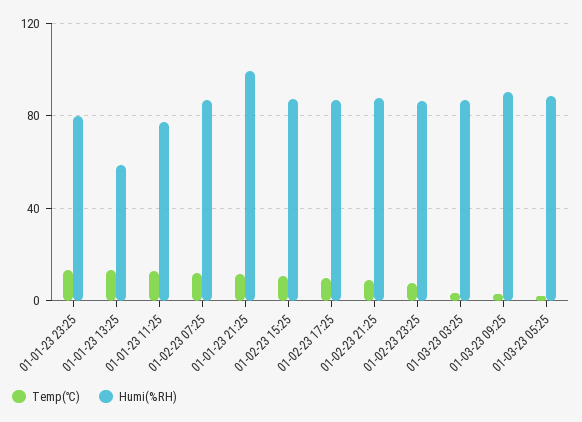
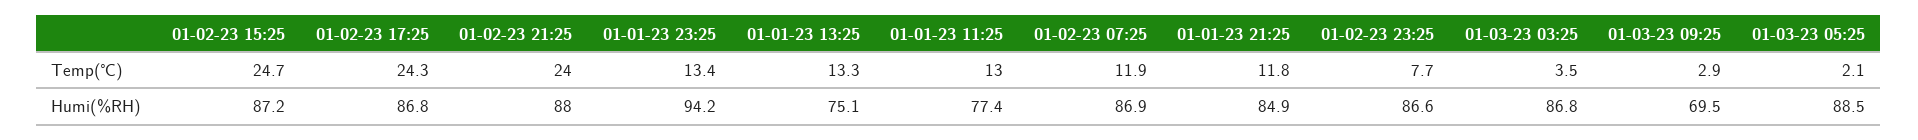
  {
    "Temp(℃)": {
      "01-01-23 23:25": 13.4,
      "01-01-23 13:25": 13.3,
      "01-01-23 11:25": 13,
      "01-02-23 07:25": 11.9,
      "01-01-23 21:25": 11.8,
-     "01-02-23 15:25": 10,
+     "01-02-23 15:25": 24.7,
-     "01-02-23 17:25": 10,
+     "01-02-23 17:25": 24.3,
-     "01-02-23 21:25": 10,
+     "01-02-23 21:25": 24,
      "01-02-23 23:25": 7.7,
      "01-03-23 03:25": 3.5,
      "01-03-23 09:25": 2.9,
      "01-03-23 05:25": 2.1
    },
    "Humi(%RH)": {
-     "01-01-23 23:25": 80,
+     "01-01-23 23:25": 94.2,
-     "01-01-23 13:25": 60,
+     "01-01-23 13:25": 75.1,
      "01-01-23 11:25": 77.4,
      "01-02-23 07:25": 86.9,
-     "01-01-23 21:25": 100,
+     "01-01-23 21:25": 84.9,
      "01-02-23 15:25": 87.2,
      "01-02-23 17:25": 86.8,
      "01-02-23 21:25": 88,
      "01-02-23 23:25": 86.6,
      "01-03-23 03:25": 86.8,
-     "01-03-23 09:25": 90,
+     "01-03-23 09:25": 69.5,
      "01-03-23 05:25": 88.5
    }
  }

